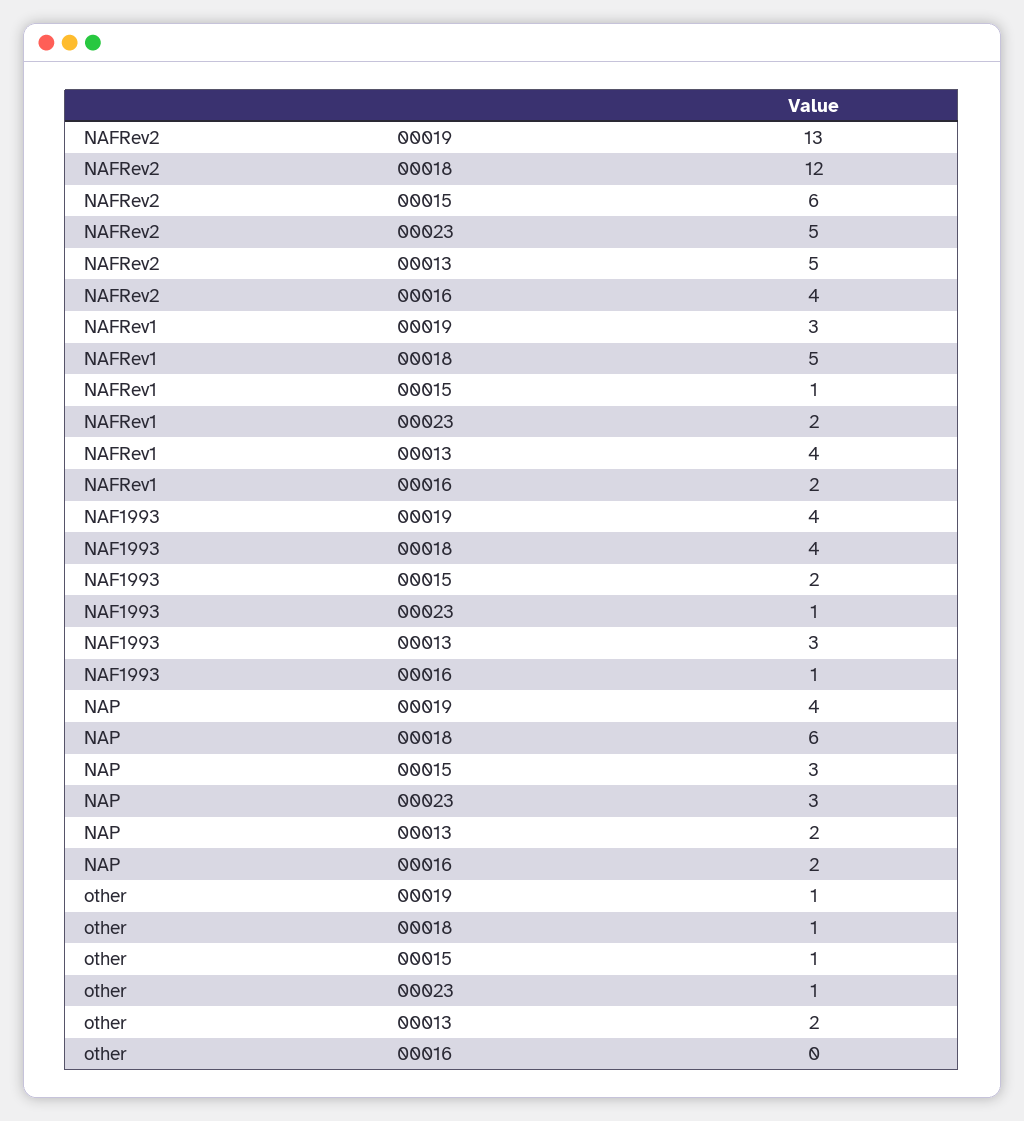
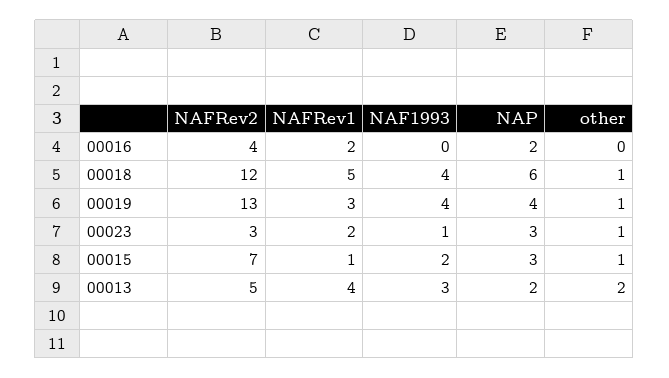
  {
    "NAFRev2": {
      "00019": 13,
      "00018": 12,
-     "00015": 6,
+     "00015": 7,
-     "00023": 5,
+     "00023": 3,
      "00013": 5,
      "00016": 4
    },
    "NAFRev1": {
      "00019": 3,
      "00018": 5,
      "00015": 1,
      "00023": 2,
      "00013": 4,
      "00016": 2
    },
    "NAF1993": {
      "00019": 4,
      "00018": 4,
      "00015": 2,
      "00023": 1,
      "00013": 3,
-     "00016": 1
+     "00016": 0
    },
    "NAP": {
      "00019": 4,
      "00018": 6,
      "00015": 3,
      "00023": 3,
      "00013": 2,
      "00016": 2
    },
    "other": {
      "00019": 1,
      "00018": 1,
      "00015": 1,
      "00023": 1,
      "00013": 2,
      "00016": 0
    }
  }

